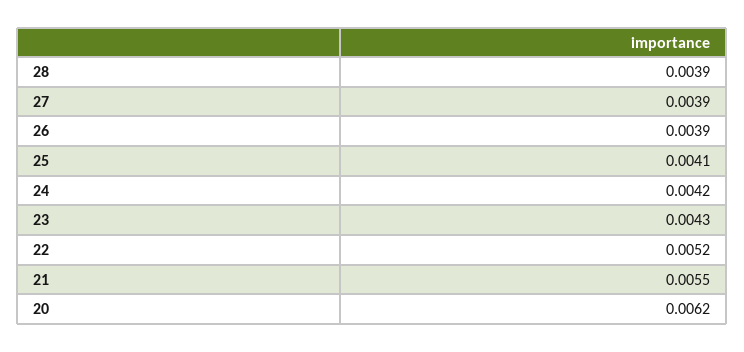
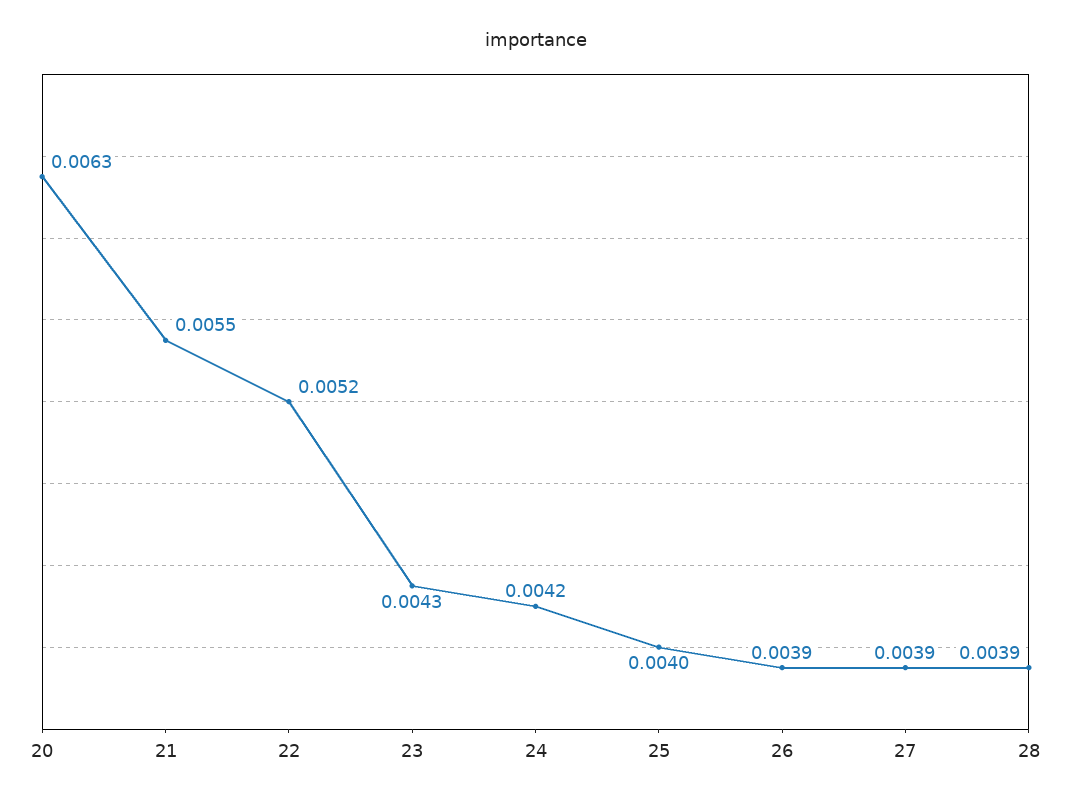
  {
    "28": 0.0039,
    "27": 0.0039,
    "26": 0.0039,
-   "25": 0.0041,
+   "25": 0.004,
    "24": 0.0042,
    "23": 0.0043,
    "22": 0.0052,
    "21": 0.0055,
-   "20": 0.0062
+   "20": 0.0063
  }

